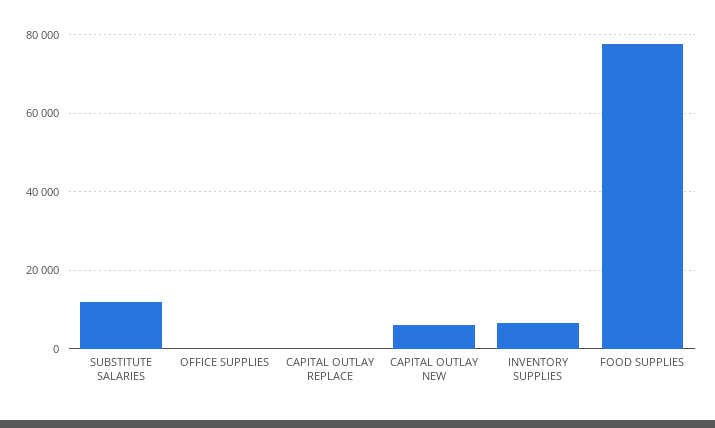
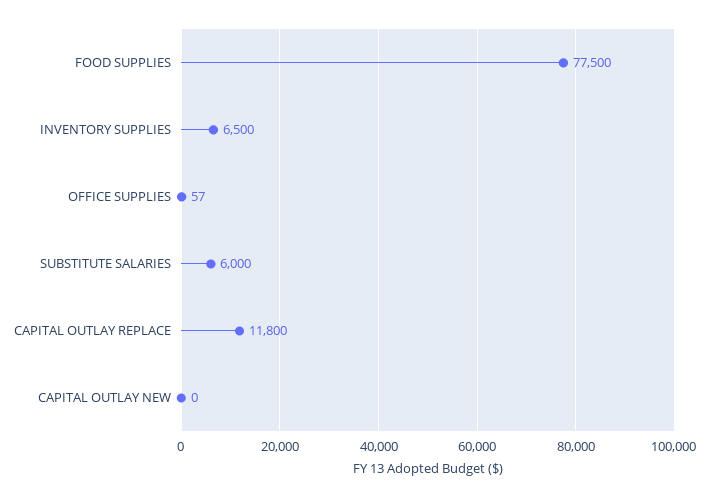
  {
-   "SUBSTITUTE SALARIES": 12000,
+   "SUBSTITUTE SALARIES": 6000,
    "OFFICE SUPPLIES": 57,
-   "CAPITAL OUTLAY REPLACE": 0,
+   "CAPITAL OUTLAY REPLACE": 11800,
-   "CAPITAL OUTLAY NEW": 6000,
+   "CAPITAL OUTLAY NEW": 0,
    "INVENTORY SUPPLIES": 6500,
    "FOOD SUPPLIES": 77500
  }

